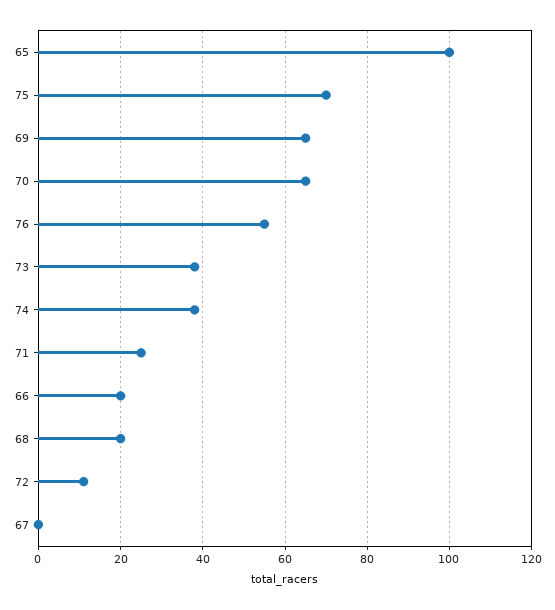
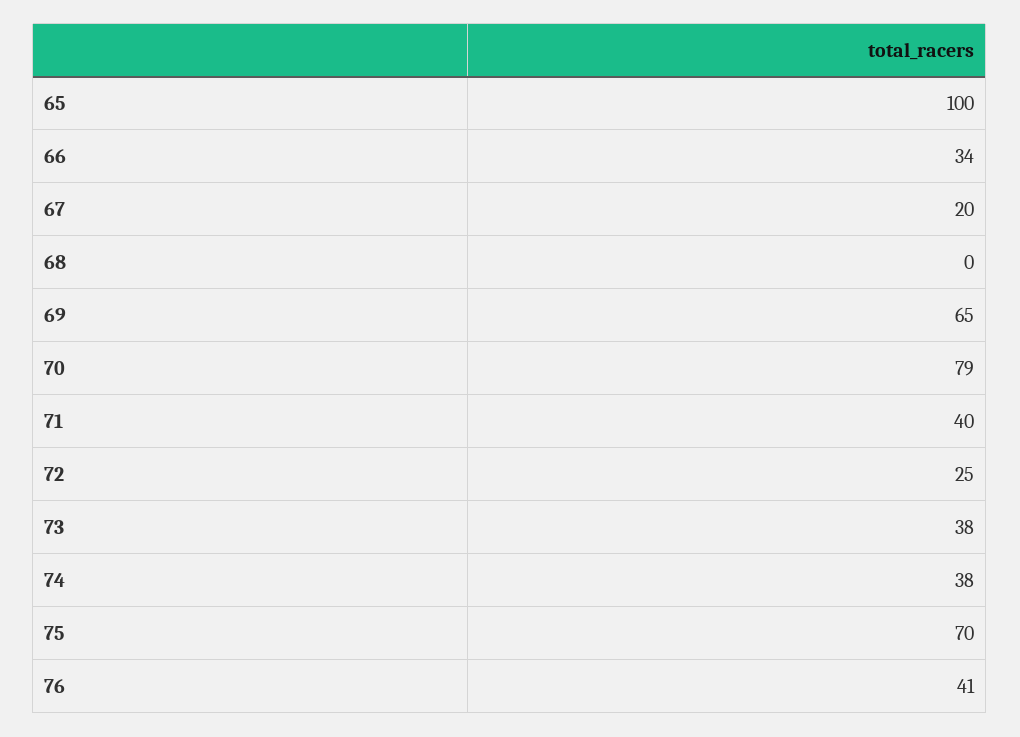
  {
    "65": 100,
    "75": 70,
    "69": 65,
-   "70": 65,
+   "70": 79,
-   "76": 55,
+   "76": 41,
    "73": 38,
    "74": 38,
-   "71": 25,
+   "71": 40,
-   "66": 20,
+   "66": 34,
-   "68": 20,
+   "68": 0,
-   "72": 10,
+   "72": 25,
-   "67": 0
+   "67": 20
  }

